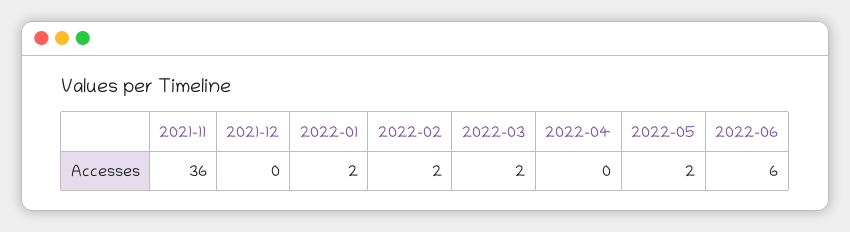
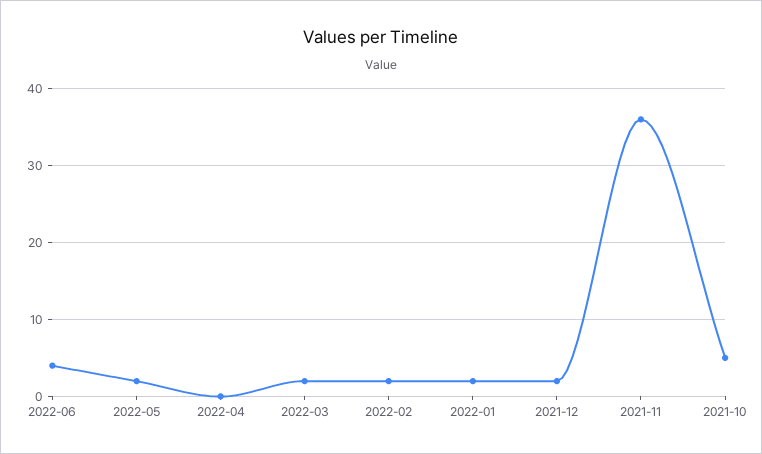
  {
    "2021-11": 36,
-   "2021-12": 0,
+   "2021-12": 2,
    "2022-01": 2,
    "2022-02": 2,
    "2022-03": 2,
    "2022-04": 0,
    "2022-05": 2,
-   "2022-06": 6
+   "2022-06": 4,
+   "2021-10": 5
  }

